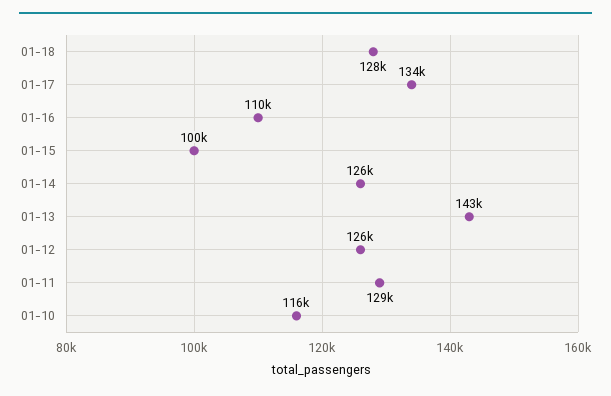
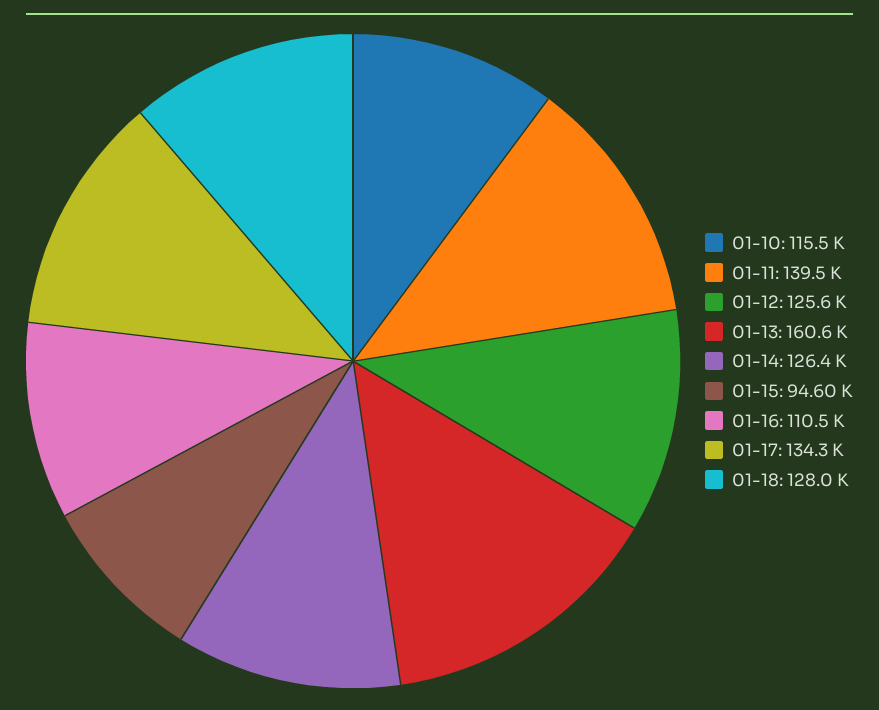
  {
    "01-18": 128000,
    "01-17": 134300,
    "01-16": 110500,
-   "01-15": 100000,
+   "01-15": 94600,
    "01-14": 126400,
-   "01-13": 143000,
+   "01-13": 160600,
    "01-12": 125600,
-   "01-11": 129000,
+   "01-11": 139500,
    "01-10": 115500
  }

